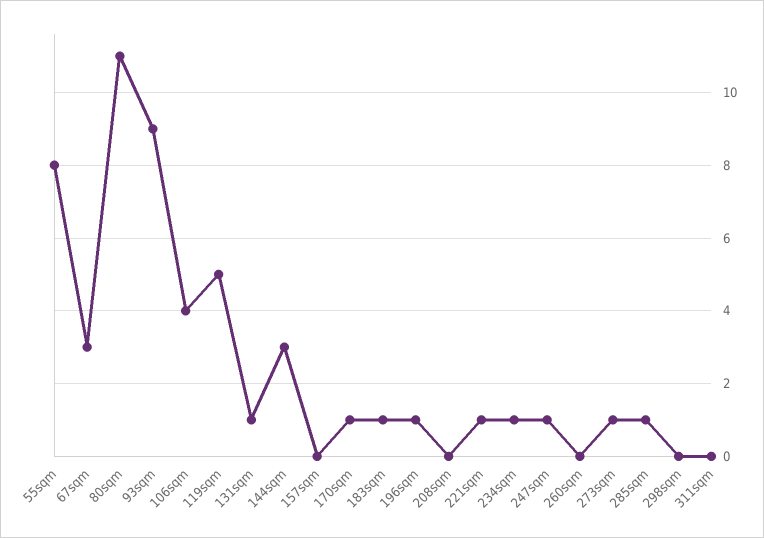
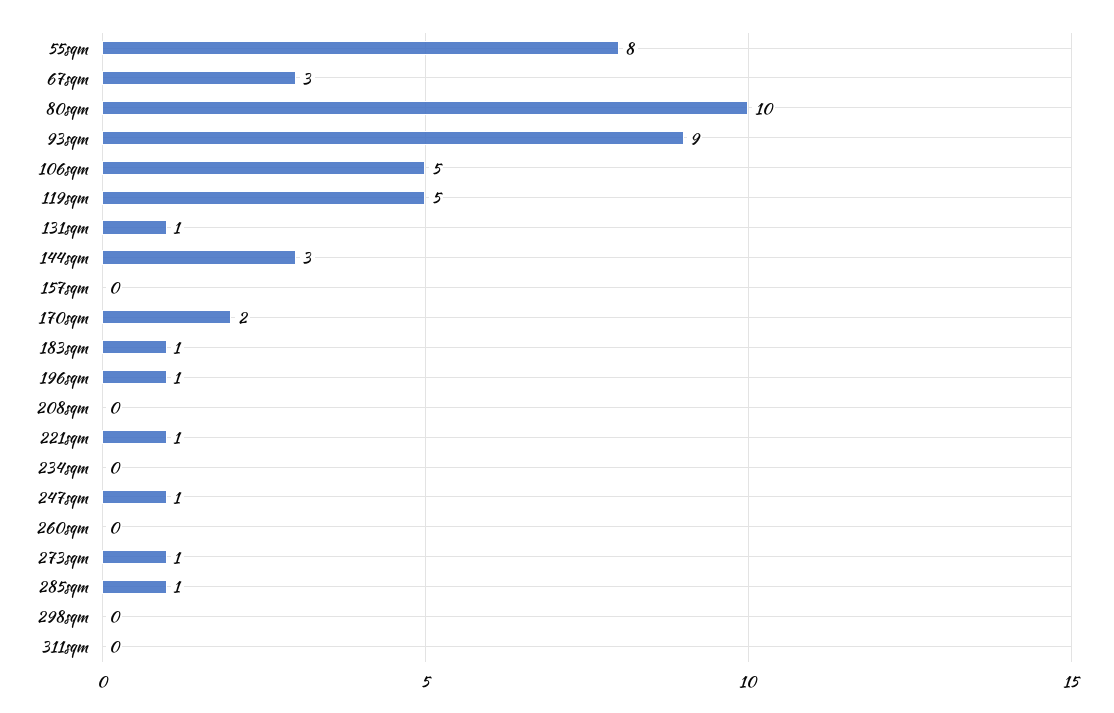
  {
    "55sqm": 8,
    "67sqm": 3,
-   "80sqm": 11,
+   "80sqm": 10,
    "93sqm": 9,
-   "106sqm": 4,
+   "106sqm": 5,
    "119sqm": 5,
    "131sqm": 1,
    "144sqm": 3,
    "157sqm": 0,
-   "170sqm": 1,
+   "170sqm": 2,
    "183sqm": 1,
    "196sqm": 1,
    "208sqm": 0,
    "221sqm": 1,
-   "234sqm": 1,
+   "234sqm": 0,
    "247sqm": 1,
    "260sqm": 0,
    "273sqm": 1,
    "285sqm": 1,
    "298sqm": 0,
    "311sqm": 0
  }

